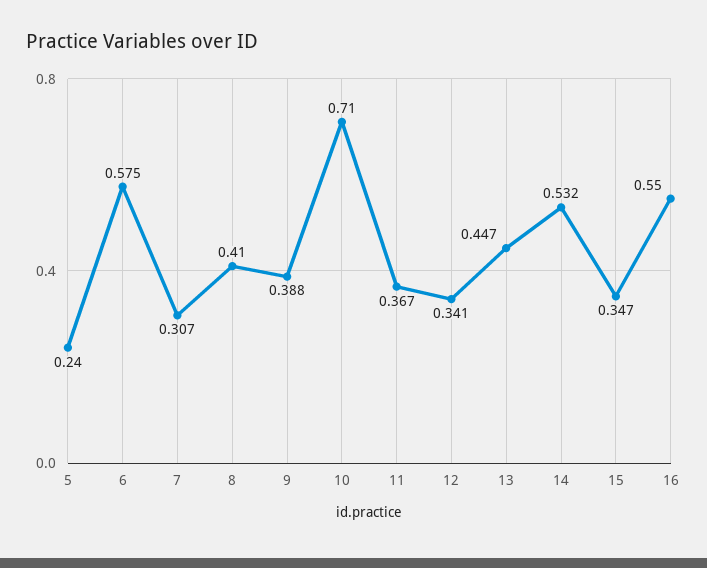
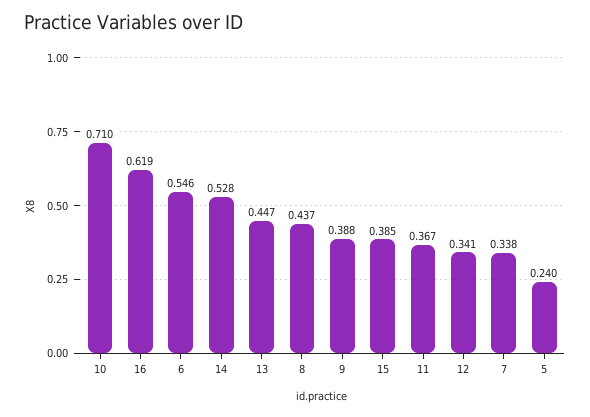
  {
    "5": 0.24,
-   "6": 0.575,
+   "6": 0.546,
-   "7": 0.307,
+   "7": 0.338,
-   "8": 0.41,
+   "8": 0.437,
    "9": 0.388,
    "10": 0.71,
    "11": 0.367,
    "12": 0.341,
    "13": 0.447,
-   "14": 0.532,
+   "14": 0.528,
-   "15": 0.347,
+   "15": 0.385,
-   "16": 0.55
+   "16": 0.619
  }

